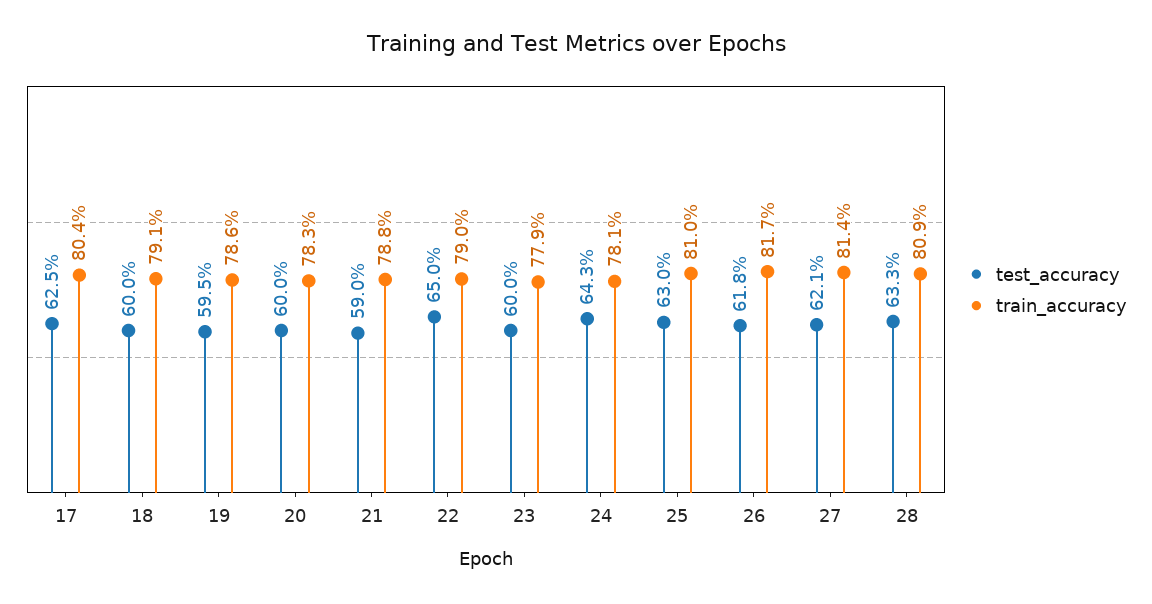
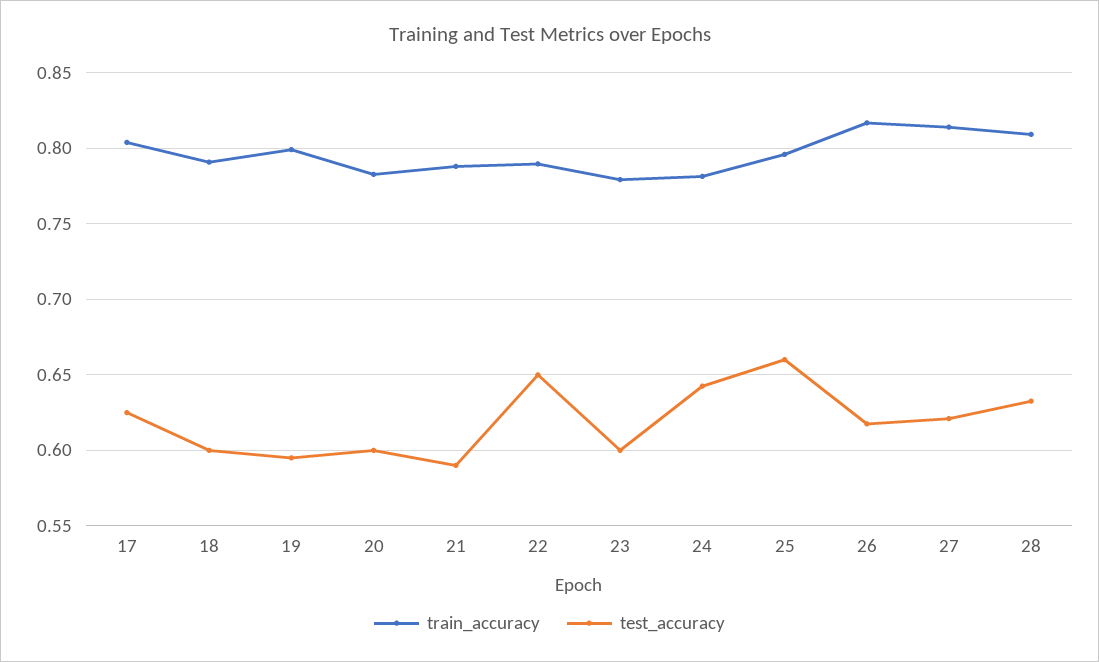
  {
    "test_accuracy": {
      "17": 0.625,
      "18": 0.6,
      "19": 0.595,
      "20": 0.6,
      "21": 0.59,
      "22": 0.65,
      "23": 0.6,
      "24": 0.643,
-     "25": 0.63,
+     "25": 0.66,
      "26": 0.618,
      "27": 0.621,
      "28": 0.633
    },
    "train_accuracy": {
      "17": 0.804,
      "18": 0.791,
-     "19": 0.786,
+     "19": 0.8,
      "20": 0.783,
      "21": 0.788,
      "22": 0.79,
      "23": 0.779,
      "24": 0.781,
-     "25": 0.81,
+     "25": 0.795,
      "26": 0.817,
      "27": 0.814,
      "28": 0.809
    }
  }

